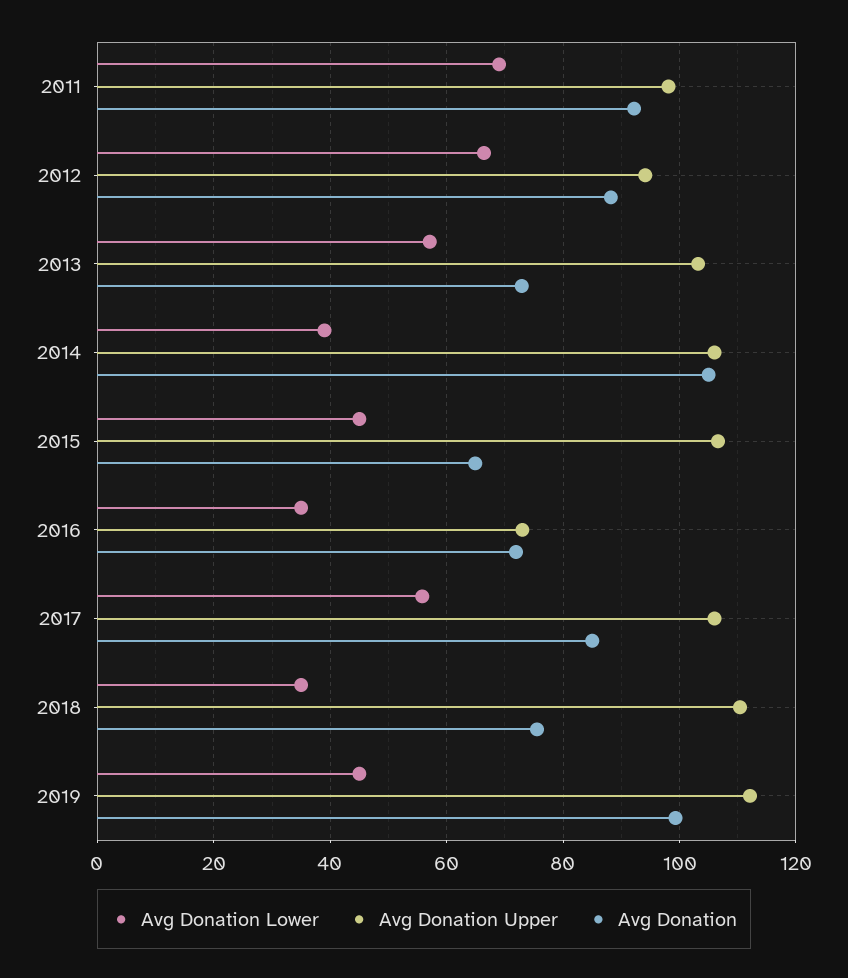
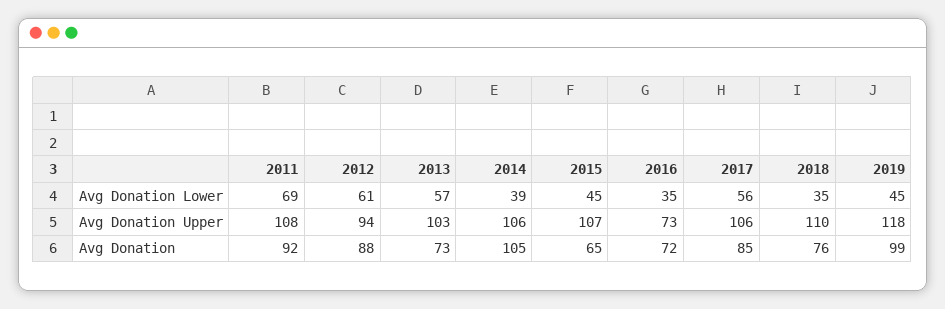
  {
    "Avg Donation Lower": {
      "2011": 69,
-     "2012": 66,
+     "2012": 61,
      "2013": 57,
      "2014": 39,
      "2015": 45,
      "2016": 35,
      "2017": 56,
      "2018": 35,
      "2019": 45
    },
    "Avg Donation Upper": {
-     "2011": 98,
+     "2011": 108,
      "2012": 94,
      "2013": 103,
      "2014": 106,
      "2015": 107,
      "2016": 73,
      "2017": 106,
      "2018": 110,
-     "2019": 112
+     "2019": 118
    },
    "Avg Donation": {
      "2011": 92,
      "2012": 88,
      "2013": 73,
      "2014": 105,
      "2015": 65,
      "2016": 72,
      "2017": 85,
      "2018": 76,
      "2019": 99
    }
  }

